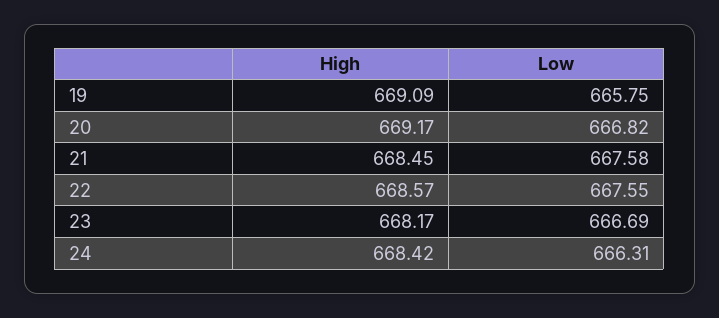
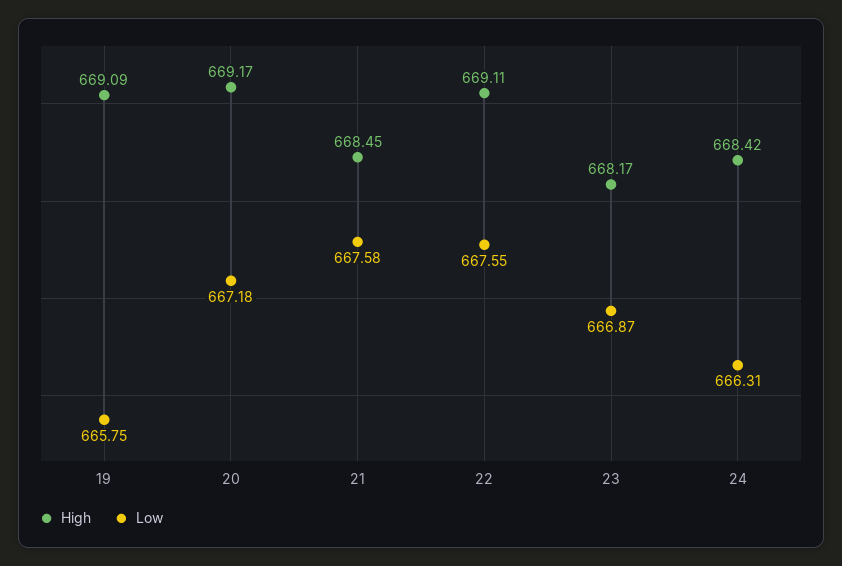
  {
    "High": {
      "19": 669.09,
      "20": 669.17,
      "21": 668.45,
-     "22": 668.57,
+     "22": 669.11,
      "23": 668.17,
      "24": 668.42
    },
    "Low": {
      "19": 665.75,
-     "20": 666.82,
+     "20": 667.18,
      "21": 667.58,
      "22": 667.55,
-     "23": 666.69,
+     "23": 666.87,
      "24": 666.31
    }
  }

